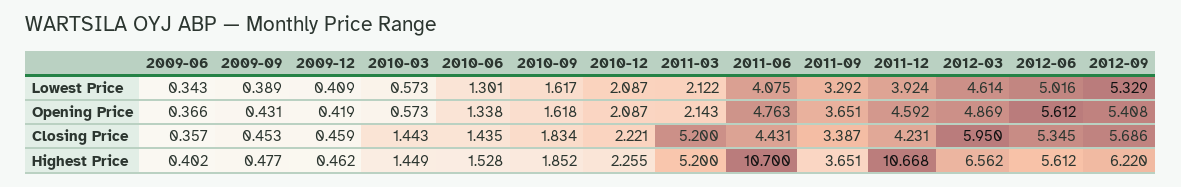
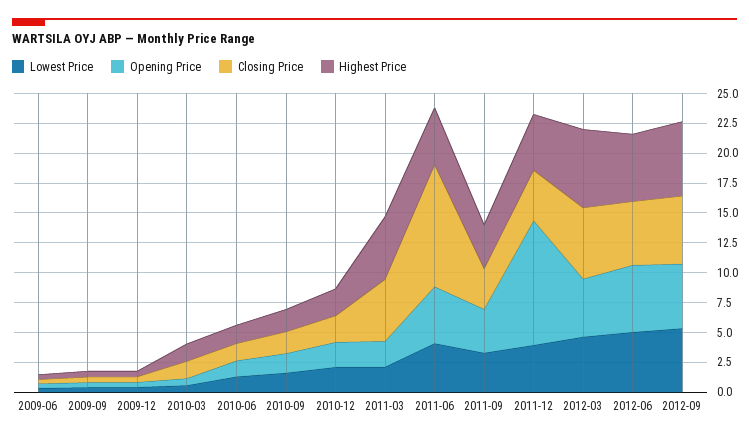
  {
    "Lowest Price": {
      "2009-06": 0.343,
      "2009-09": 0.389,
      "2009-12": 0.409,
      "2010-03": 0.573,
      "2010-06": 1.301,
      "2010-09": 1.617,
      "2010-12": 2.087,
      "2011-03": 2.122,
      "2011-06": 4.075,
      "2011-09": 3.292,
      "2011-12": 3.924,
      "2012-03": 4.614,
      "2012-06": 5.016,
      "2012-09": 5.329
    },
    "Opening Price": {
      "2009-06": 0.366,
      "2009-09": 0.431,
      "2009-12": 0.419,
      "2010-03": 0.573,
      "2010-06": 1.338,
      "2010-09": 1.618,
      "2010-12": 2.087,
      "2011-03": 2.143,
      "2011-06": 4.763,
      "2011-09": 3.651,
-     "2011-12": 4.592,
+     "2011-12": 10,
      "2012-03": 4.869,
      "2012-06": 5.612,
      "2012-09": 5.408
    },
    "Closing Price": {
      "2009-06": 0.357,
      "2009-09": 0.453,
      "2009-12": 0.459,
      "2010-03": 1.443,
      "2010-06": 1.435,
      "2010-09": 1.834,
      "2010-12": 2.221,
      "2011-03": 5.2,
-     "2011-06": 4.431,
+     "2011-06": 10,
      "2011-09": 3.387,
      "2011-12": 4.231,
      "2012-03": 5.95,
      "2012-06": 5.345,
      "2012-09": 5.686
    },
    "Highest Price": {
      "2009-06": 0.402,
      "2009-09": 0.477,
      "2009-12": 0.462,
      "2010-03": 1.449,
      "2010-06": 1.528,
      "2010-09": 1.852,
      "2010-12": 2.255,
      "2011-03": 5.2,
-     "2011-06": 10.7,
+     "2011-06": 5,
      "2011-09": 3.651,
-     "2011-12": 10.668,
+     "2011-12": 5,
      "2012-03": 6.562,
      "2012-06": 5.612,
      "2012-09": 6.22
    }
  }

